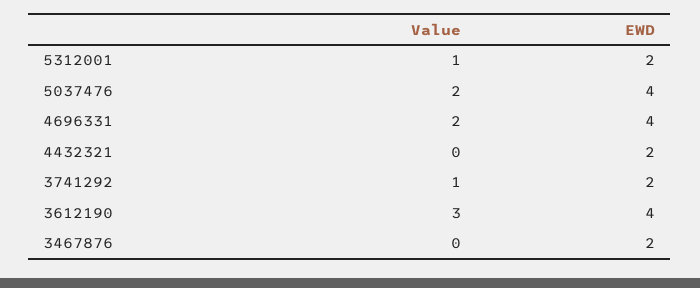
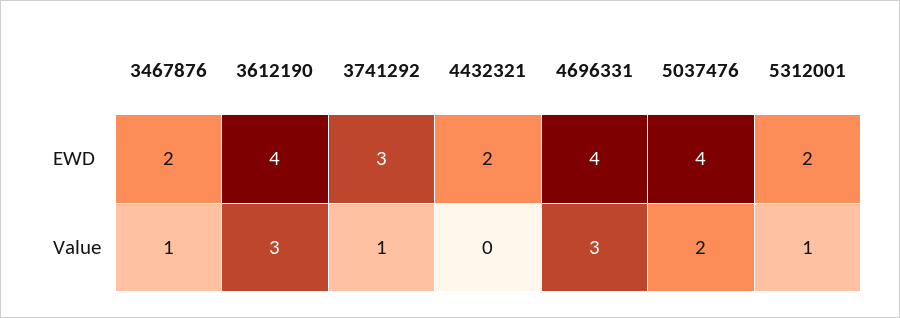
  {
    "Value": {
      "5312001": 1,
      "5037476": 2,
-     "4696331": 2,
+     "4696331": 3,
      "4432321": 0,
      "3741292": 1,
      "3612190": 3,
-     "3467876": 0
+     "3467876": 1
    },
    "EWD": {
      "5312001": 2,
      "5037476": 4,
      "4696331": 4,
      "4432321": 2,
-     "3741292": 2,
+     "3741292": 3,
      "3612190": 4,
      "3467876": 2
    }
  }

